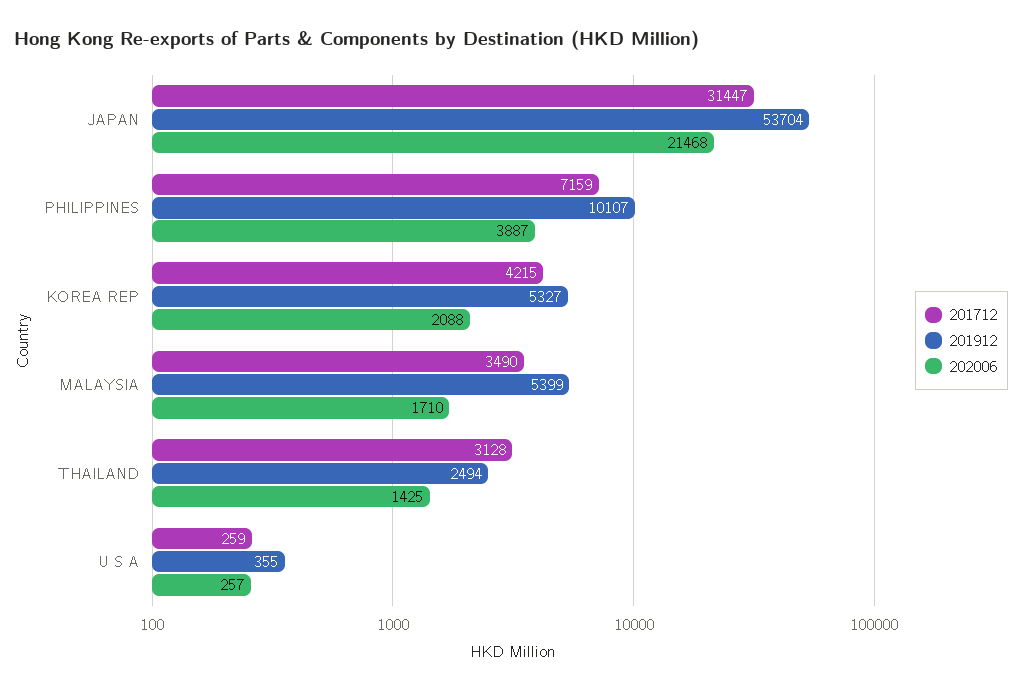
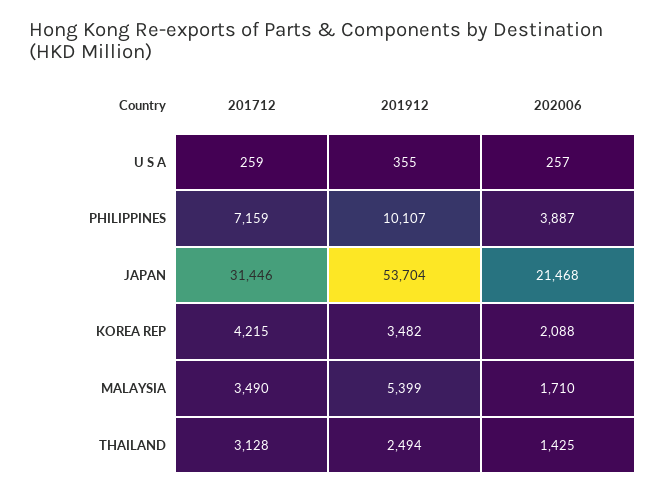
  {
    "201712": {
-     "JAPAN": 31447,
+     "JAPAN": 31446,
      "PHILIPPINES": 7159,
      "KOREA REP": 4215,
      "MALAYSIA": 3490,
      "THAILAND": 3128,
      "U S A": 259
    },
    "201912": {
      "JAPAN": 53704,
      "PHILIPPINES": 10107,
-     "KOREA REP": 5327,
+     "KOREA REP": 3482,
      "MALAYSIA": 5399,
      "THAILAND": 2494,
      "U S A": 355
    },
    "202006": {
      "JAPAN": 21468,
      "PHILIPPINES": 3887,
      "KOREA REP": 2088,
      "MALAYSIA": 1710,
      "THAILAND": 1425,
      "U S A": 257
    }
  }

